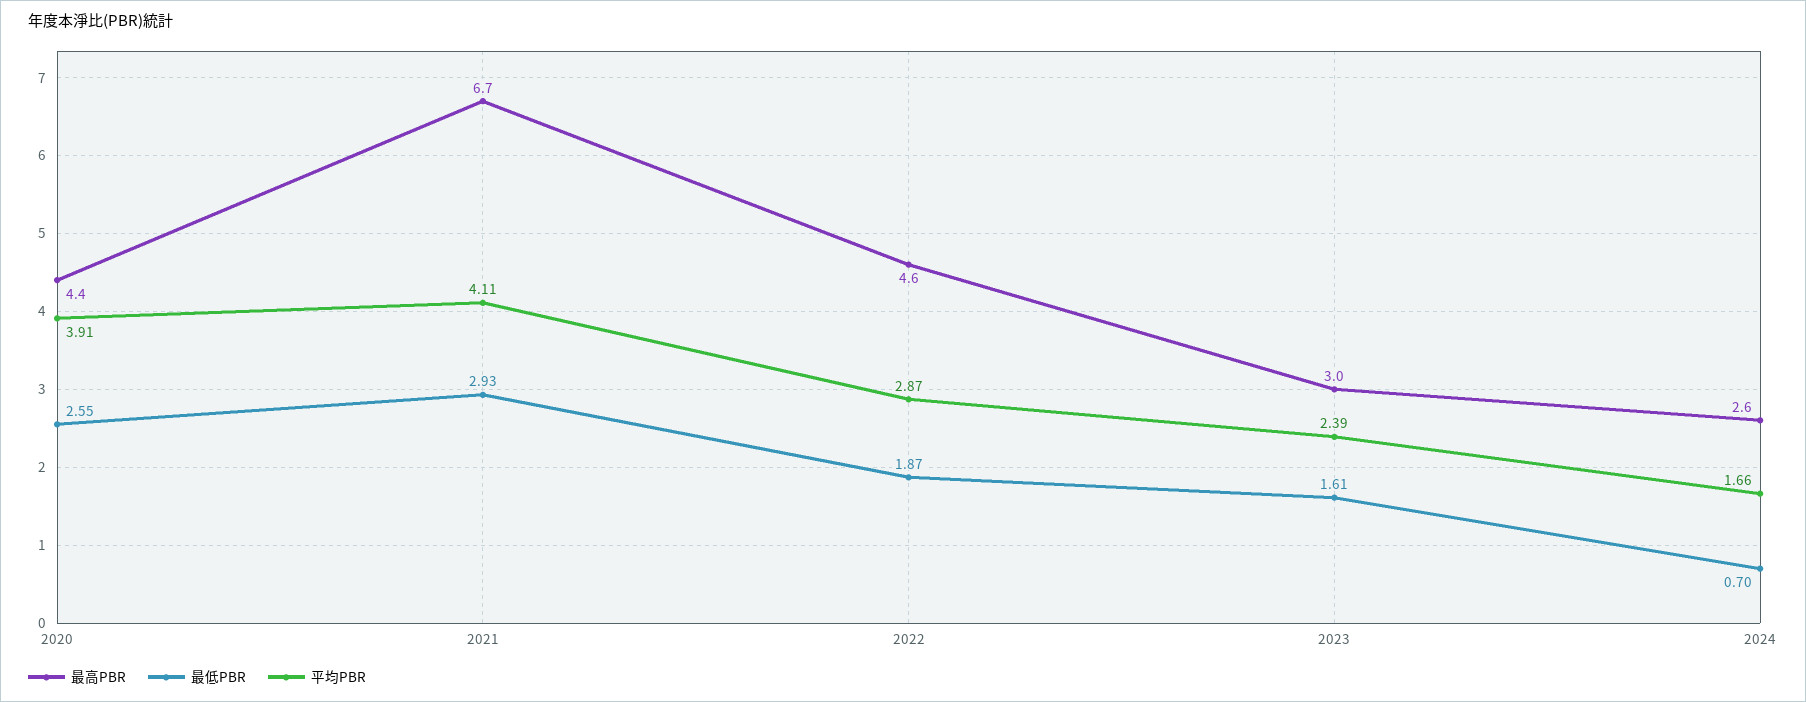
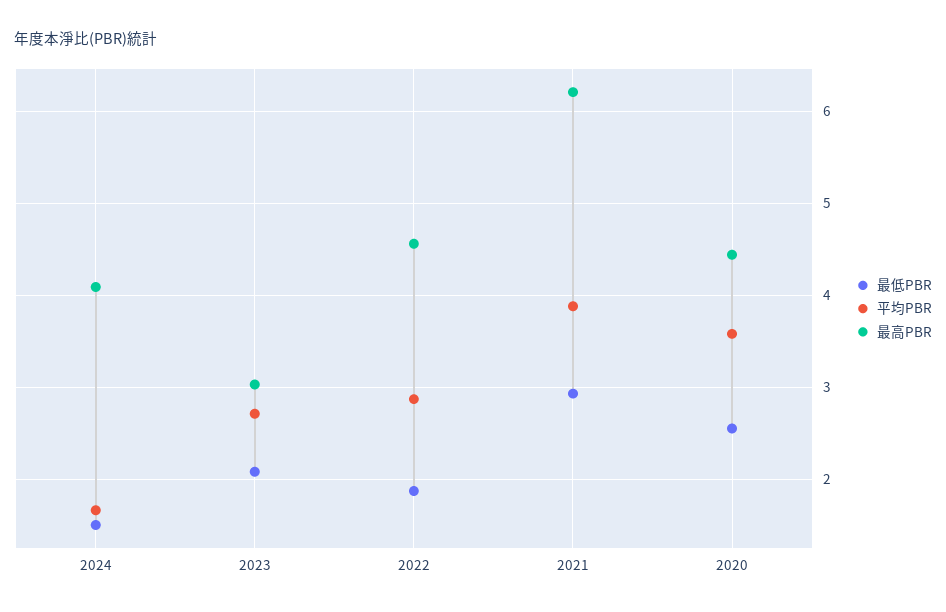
  {
    "最高PBR": {
      "2020": 4.4,
-     "2021": 6.7,
+     "2021": 6.2,
      "2022": 4.6,
      "2023": 3,
-     "2024": 2.6
+     "2024": 4.1
    },
    "最低PBR": {
      "2020": 2.55,
      "2021": 2.93,
      "2022": 1.87,
-     "2023": 1.61,
+     "2023": 2.1,
-     "2024": 0.7
+     "2024": 1.5
    },
    "平均PBR": {
-     "2020": 3.91,
+     "2020": 3.6,
-     "2021": 4.11,
+     "2021": 3.9,
      "2022": 2.87,
-     "2023": 2.39,
+     "2023": 2.7,
      "2024": 1.66
    }
  }

